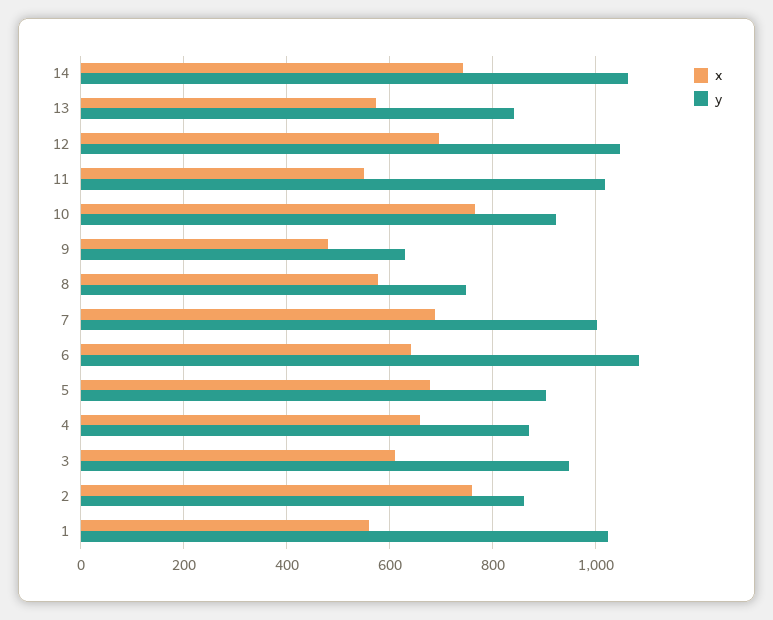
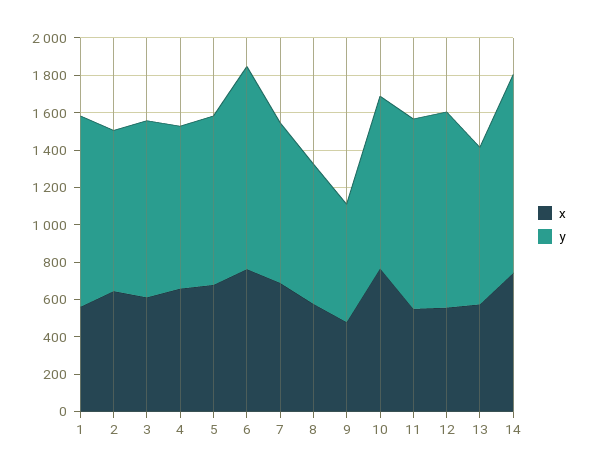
  {
    "x": {
      "14": 740,
      "13": 580,
-     "12": 700,
+     "12": 550,
      "11": 560,
      "10": 760,
      "9": 480,
      "8": 580,
      "7": 680,
-     "6": 640,
+     "6": 750,
      "5": 680,
      "4": 660,
      "3": 620,
-     "2": 760,
+     "2": 650,
      "1": 560
    },
    "y": {
      "14": 1060,
      "13": 840,
      "12": 1040,
      "11": 1020,
      "10": 920,
      "9": 640,
      "8": 740,
-     "7": 1000,
+     "7": 850,
      "6": 1080,
      "5": 900,
      "4": 880,
      "3": 940,
      "2": 860,
      "1": 1020
    }
  }

